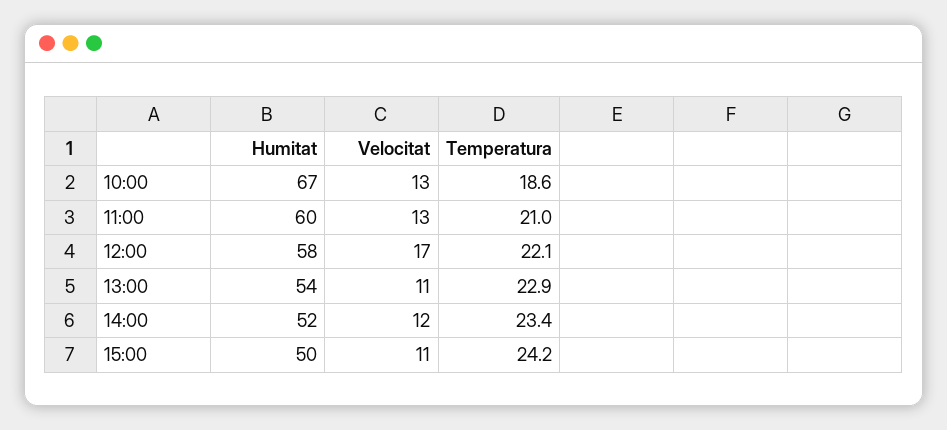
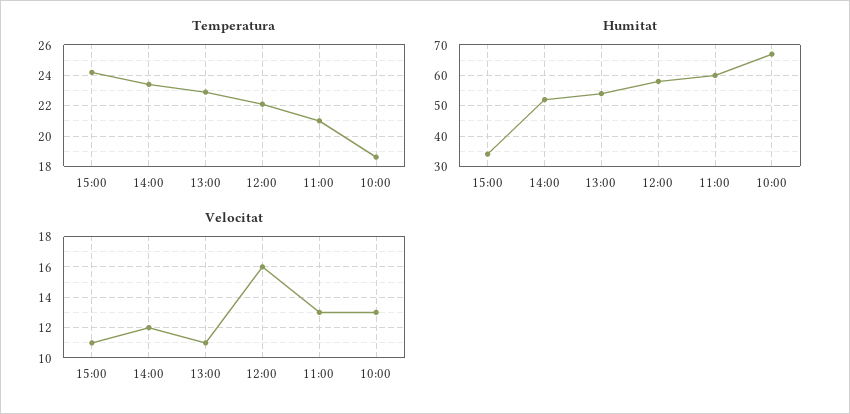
  {
    "Humitat": {
      "10:00": 67,
      "11:00": 60,
      "12:00": 58,
      "13:00": 54,
      "14:00": 52,
-     "15:00": 50
+     "15:00": 35
    },
    "Velocitat": {
      "10:00": 13,
      "11:00": 13,
-     "12:00": 17,
+     "12:00": 16,
      "13:00": 11,
      "14:00": 12,
      "15:00": 11
    },
    "Temperatura": {
      "10:00": 18.6,
      "11:00": 21,
      "12:00": 22.1,
      "13:00": 22.9,
      "14:00": 23.4,
      "15:00": 24.2
    }
  }

